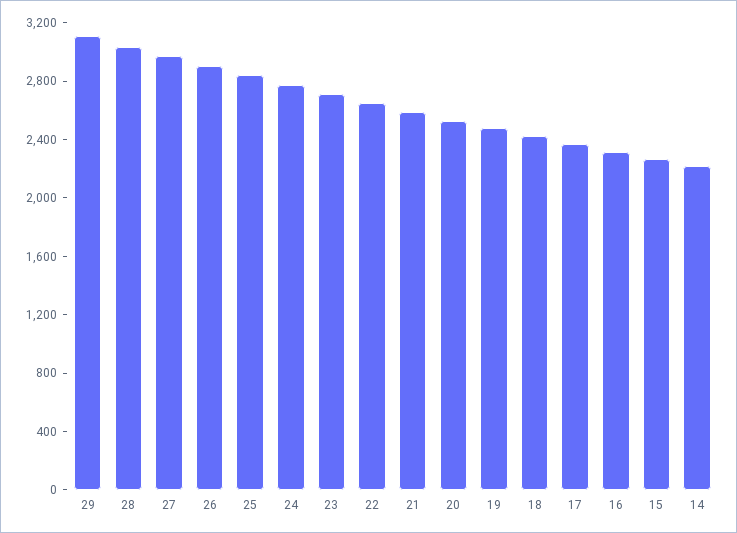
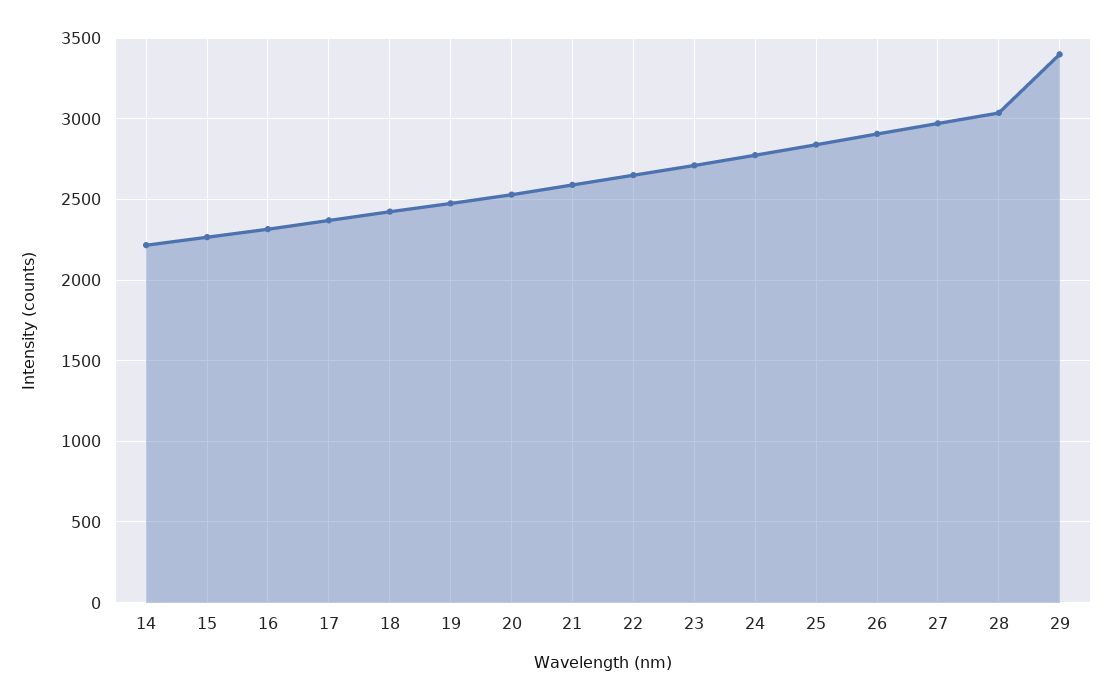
  {
-   "29": 3100,
+   "29": 3400,
    "28": 3050,
    "27": 2950,
    "26": 2900,
    "25": 2850,
    "24": 2800,
    "23": 2700,
    "22": 2650,
    "21": 2600,
    "20": 2550,
    "19": 2500,
    "18": 2450,
    "17": 2350,
    "16": 2300,
    "15": 2250,
    "14": 2200
  }

